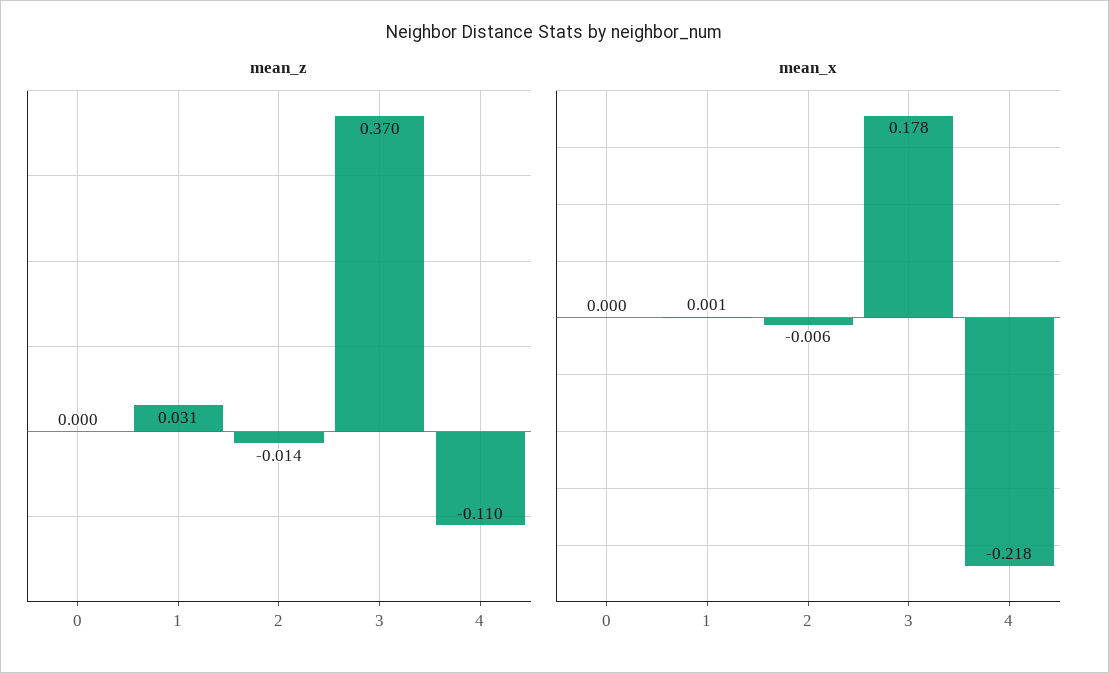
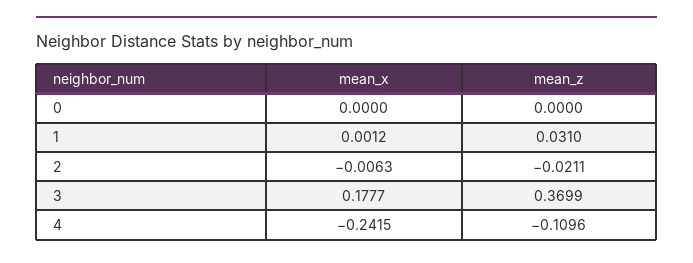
  {
    "mean_z": {
      "0": 0,
      "1": 0.031,
-     "2": -0.014,
+     "2": -0.0211,
      "3": 0.3699,
      "4": -0.1096
    },
    "mean_x": {
      "0": 0,
      "1": 0.0012,
      "2": -0.0063,
      "3": 0.1777,
-     "4": -0.218
+     "4": -0.2415
    }
  }

